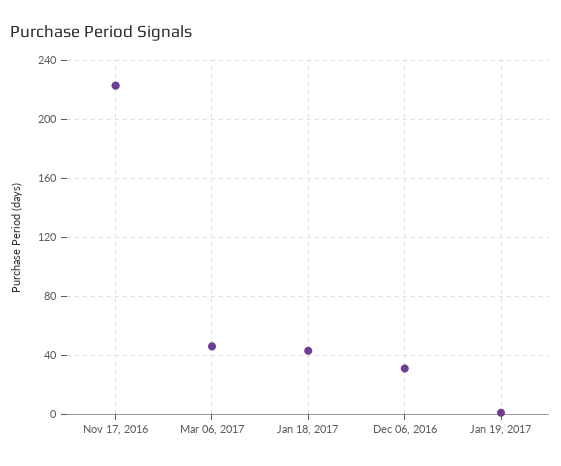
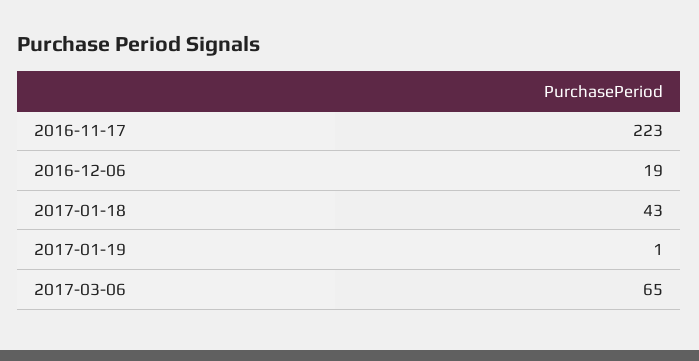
  {
    "Nov 17, 2016": 223,
-   "Mar 06, 2017": 45,
+   "Mar 06, 2017": 65,
    "Jan 18, 2017": 43,
-   "Dec 06, 2016": 30,
+   "Dec 06, 2016": 19,
    "Jan 19, 2017": 1
  }

